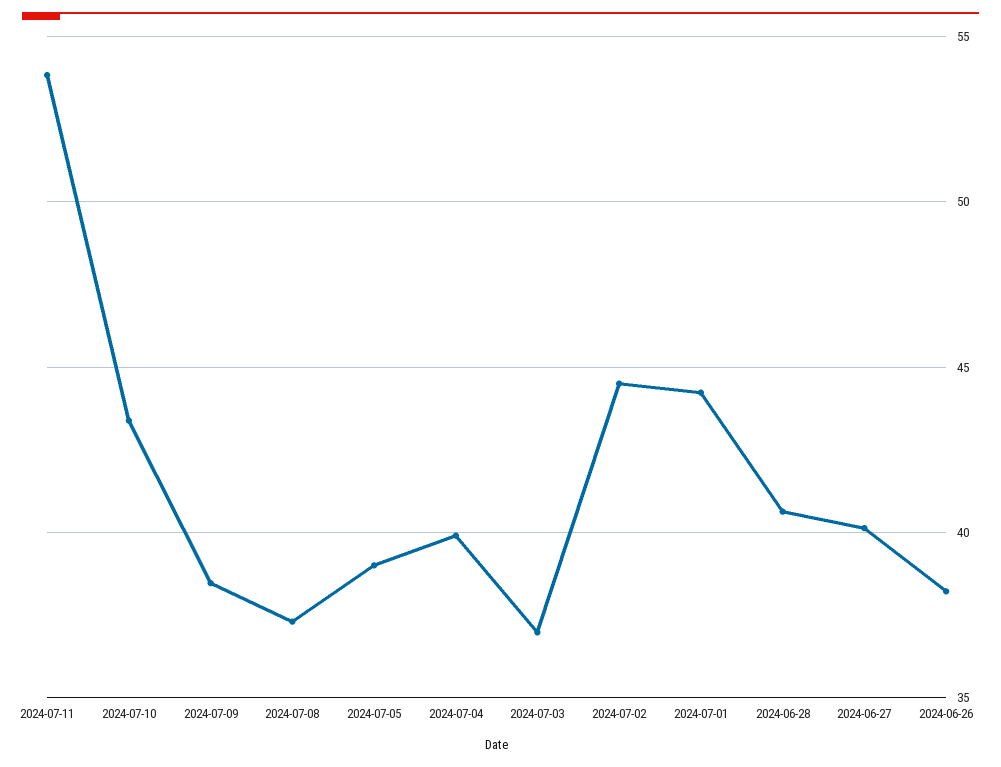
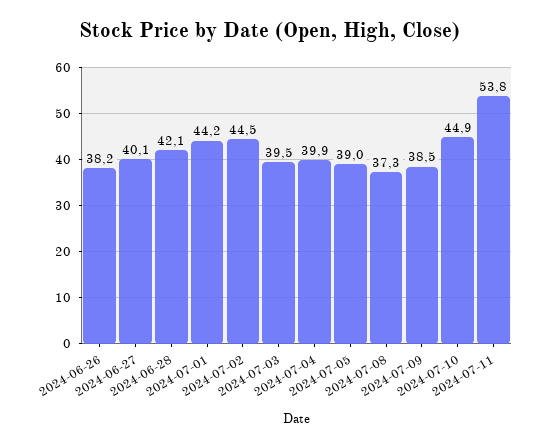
  {
    "2024-07-11": 53.8,
-   "2024-07-10": 43.5,
+   "2024-07-10": 44.9,
    "2024-07-09": 38.5,
    "2024-07-08": 37.3,
    "2024-07-05": 39,
    "2024-07-04": 39.9,
-   "2024-07-03": 37,
+   "2024-07-03": 39.5,
    "2024-07-02": 44.5,
    "2024-07-01": 44.2,
-   "2024-06-28": 40.5,
+   "2024-06-28": 42.1,
    "2024-06-27": 40.1,
    "2024-06-26": 38.2
  }

